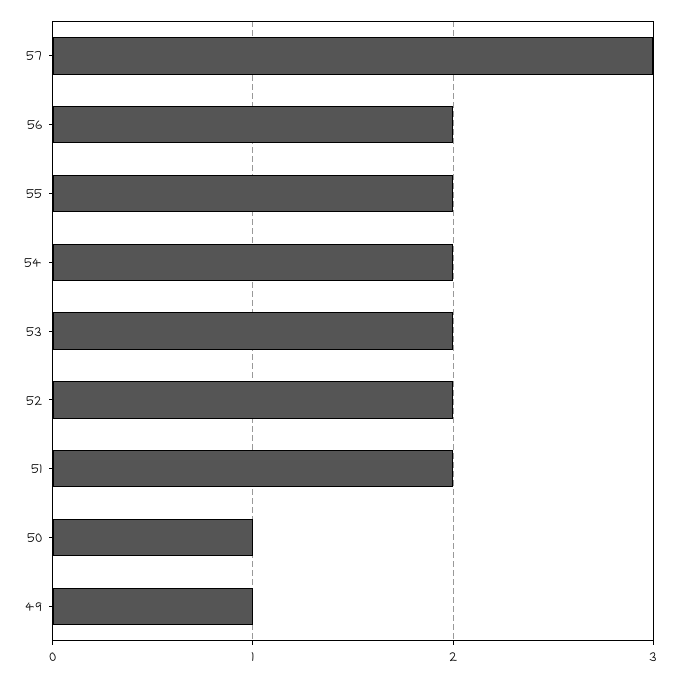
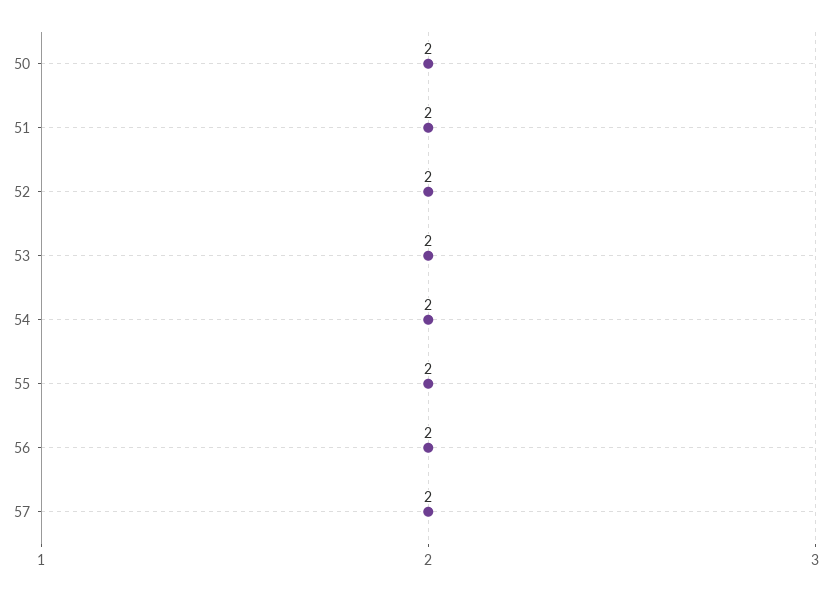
  {
-   "57": 3,
+   "57": 2,
    "56": 2,
    "55": 2,
    "54": 2,
    "53": 2,
    "52": 2,
    "51": 2,
-   "50": 1,
+   "50": 2
-   "49": 1
  }

